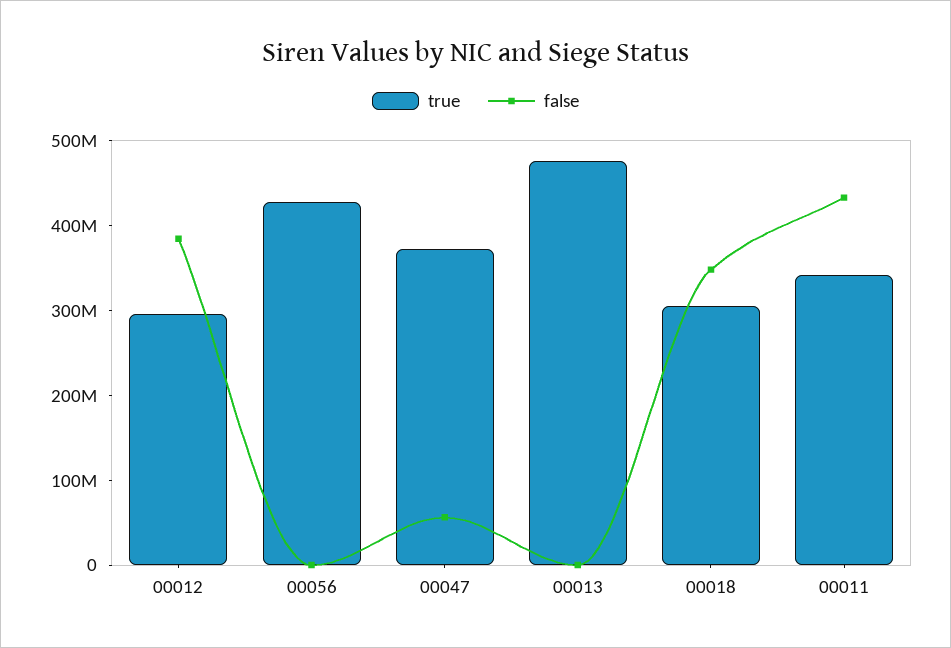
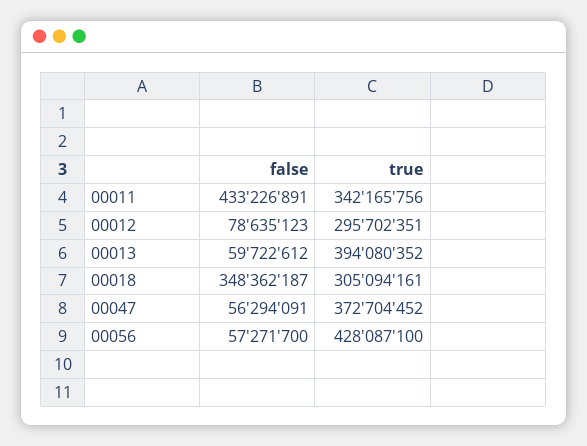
  {
    "true": {
      "00012": 295702351,
      "00056": 428087100,
      "00047": 372704452,
-     "00013": 480000000,
+     "00013": 394080352,
      "00018": 305094161,
      "00011": 342165756
    },
    "false": {
-     "00012": 380000000,
+     "00012": 78635123,
-     "00056": 0,
+     "00056": 57271700,
      "00047": 56294091,
-     "00013": 0,
+     "00013": 59722612,
      "00018": 348362187,
      "00011": 433226891
    }
  }

